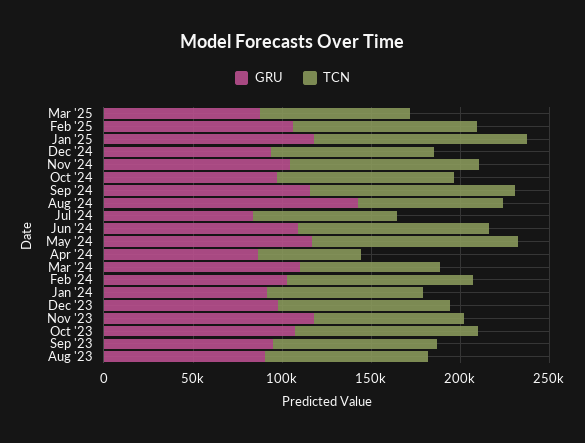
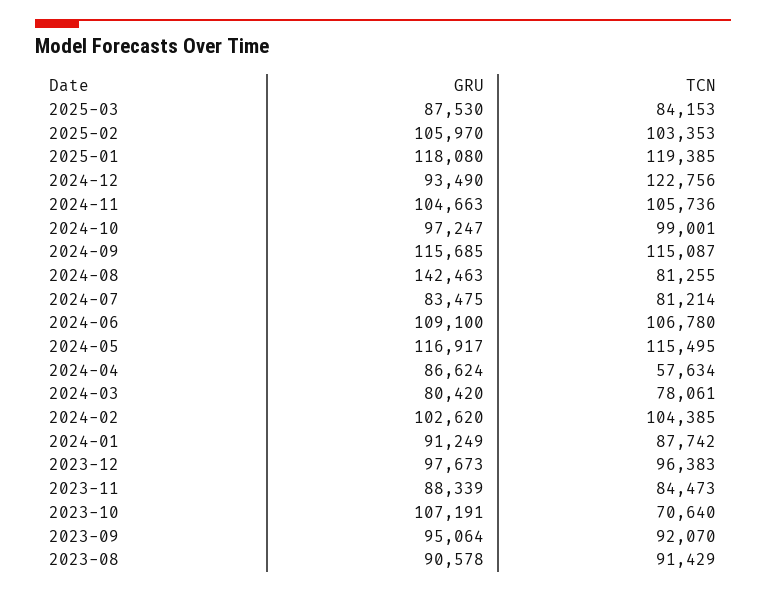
  {
    "GRU": {
      "Mar '25": 87530,
      "Feb '25": 105970,
      "Jan '25": 118080,
      "Dec '24": 93490,
      "Nov '24": 104663,
      "Oct '24": 97247,
      "Sep '24": 115685,
      "Aug '24": 142463,
      "Jul '24": 83475,
      "Jun '24": 109100,
      "May '24": 116917,
      "Apr '24": 86624,
-     "Mar '24": 110000,
+     "Mar '24": 80420,
      "Feb '24": 102620,
      "Jan '24": 91249,
      "Dec '23": 97673,
-     "Nov '23": 120000,
+     "Nov '23": 88339,
      "Oct '23": 107191,
      "Sep '23": 95064,
      "Aug '23": 90578
    },
    "TCN": {
      "Mar '25": 84153,
      "Feb '25": 103353,
      "Jan '25": 119385,
-     "Dec '24": 90000,
+     "Dec '24": 122756,
      "Nov '24": 105736,
      "Oct '24": 99001,
      "Sep '24": 115087,
      "Aug '24": 81255,
      "Jul '24": 81214,
      "Jun '24": 106780,
      "May '24": 115495,
      "Apr '24": 57634,
      "Mar '24": 78061,
      "Feb '24": 104385,
      "Jan '24": 87742,
      "Dec '23": 96383,
      "Nov '23": 84473,
-     "Oct '23": 100000,
+     "Oct '23": 70640,
      "Sep '23": 92070,
      "Aug '23": 91429
    }
  }

